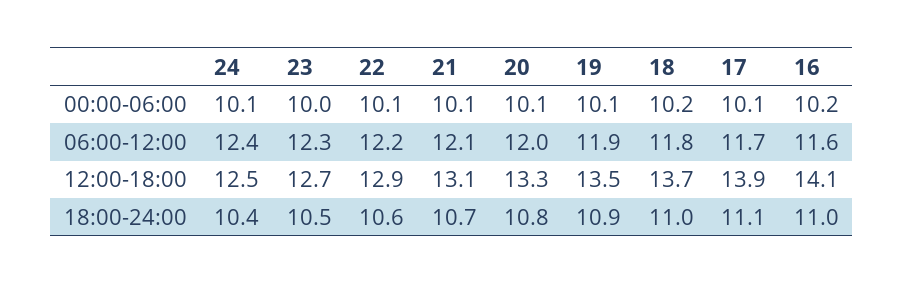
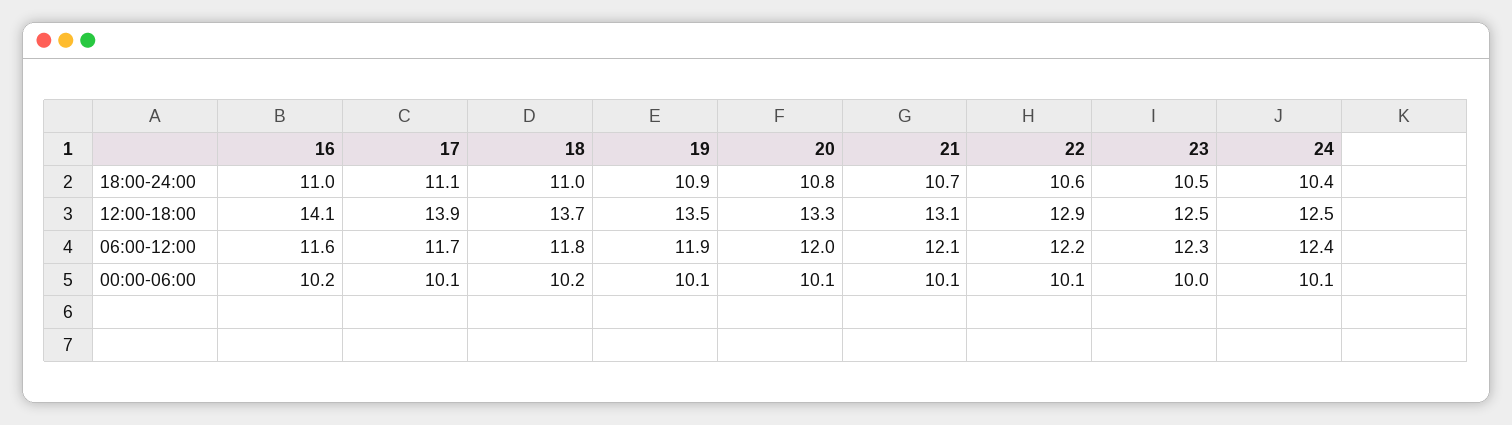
  {
    "24": {
      "00:00-06:00": 10.1,
      "06:00-12:00": 12.4,
      "12:00-18:00": 12.5,
      "18:00-24:00": 10.4
    },
    "23": {
      "00:00-06:00": 10,
      "06:00-12:00": 12.3,
-     "12:00-18:00": 12.7,
+     "12:00-18:00": 12.5,
      "18:00-24:00": 10.5
    },
    "22": {
      "00:00-06:00": 10.1,
      "06:00-12:00": 12.2,
      "12:00-18:00": 12.9,
      "18:00-24:00": 10.6
    },
    "21": {
      "00:00-06:00": 10.1,
      "06:00-12:00": 12.1,
      "12:00-18:00": 13.1,
      "18:00-24:00": 10.7
    },
    "20": {
      "00:00-06:00": 10.1,
      "06:00-12:00": 12,
      "12:00-18:00": 13.3,
      "18:00-24:00": 10.8
    },
    "19": {
      "00:00-06:00": 10.1,
      "06:00-12:00": 11.9,
      "12:00-18:00": 13.5,
      "18:00-24:00": 10.9
    },
    "18": {
      "00:00-06:00": 10.2,
      "06:00-12:00": 11.8,
      "12:00-18:00": 13.7,
      "18:00-24:00": 11
    },
    "17": {
      "00:00-06:00": 10.1,
      "06:00-12:00": 11.7,
      "12:00-18:00": 13.9,
      "18:00-24:00": 11.1
    },
    "16": {
      "00:00-06:00": 10.2,
      "06:00-12:00": 11.6,
      "12:00-18:00": 14.1,
      "18:00-24:00": 11
    }
  }

